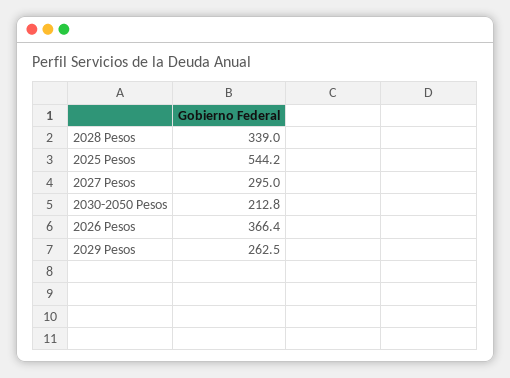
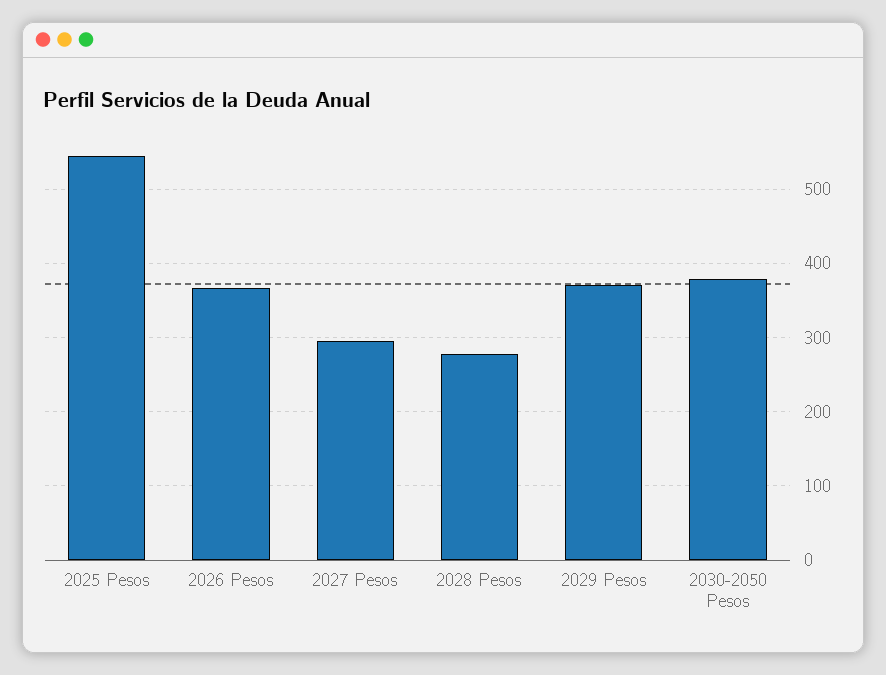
  {
-   "2028 Pesos": 339,
+   "2028 Pesos": 280,
    "2025 Pesos": 544.2,
    "2027 Pesos": 295,
-   "2030-2050 Pesos": 212.8,
+   "2030-2050 Pesos": 380,
    "2026 Pesos": 366.4,
-   "2029 Pesos": 262.5
+   "2029 Pesos": 370
  }

